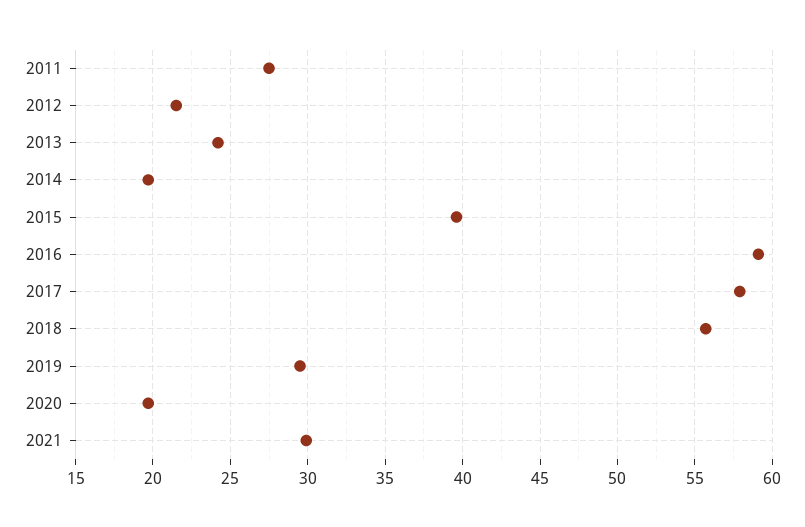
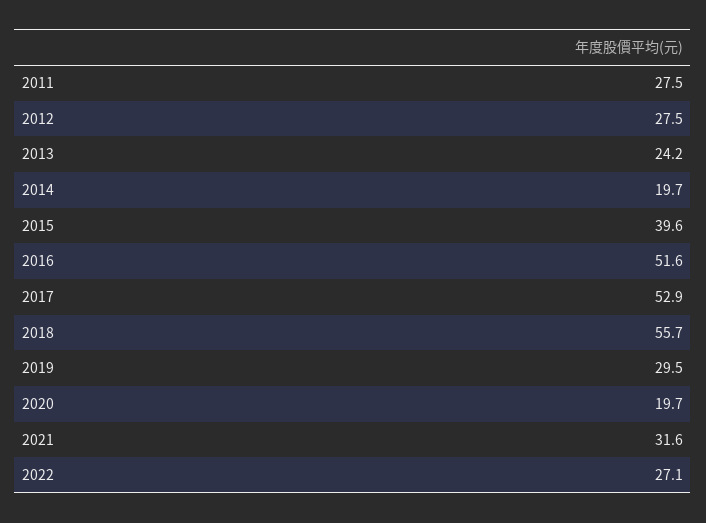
  {
    "2011": 27.5,
-   "2012": 21.5,
+   "2012": 27.5,
    "2013": 24.2,
    "2014": 19.7,
    "2015": 39.6,
-   "2016": 59,
+   "2016": 51.6,
-   "2017": 58,
+   "2017": 52.9,
    "2018": 55.7,
    "2019": 29.5,
    "2020": 19.7,
-   "2021": 30
+   "2021": 31.6,
+   "2022": 27.1
  }

